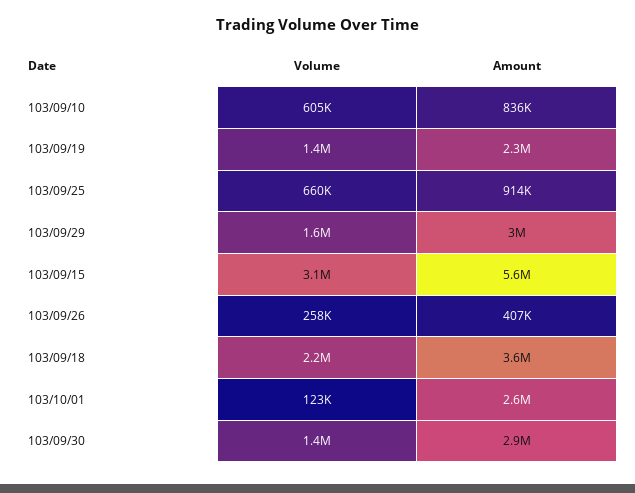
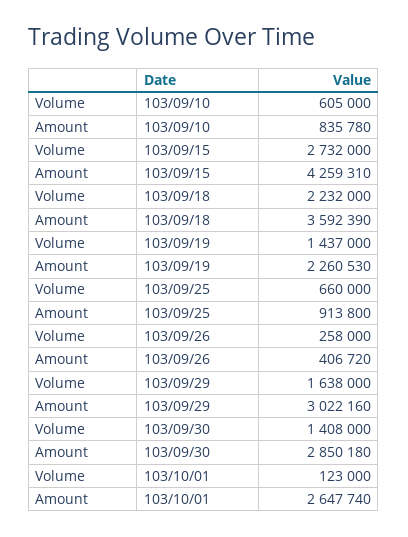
  {
    "Volume": {
      "103/09/10": 605000,
      "103/09/19": 1437000,
      "103/09/25": 660000,
      "103/09/29": 1638000,
-     "103/09/15": 3100000,
+     "103/09/15": 2732000,
      "103/09/26": 258000,
      "103/09/18": 2232000,
      "103/10/01": 123000,
      "103/09/30": 1408000
    },
    "Amount": {
      "103/09/10": 835780,
      "103/09/19": 2260530,
      "103/09/25": 913800,
      "103/09/29": 3022160,
-     "103/09/15": 5600000,
+     "103/09/15": 4259310,
      "103/09/26": 406720,
      "103/09/18": 3592390,
      "103/10/01": 2647740,
      "103/09/30": 2850180
    }
  }

